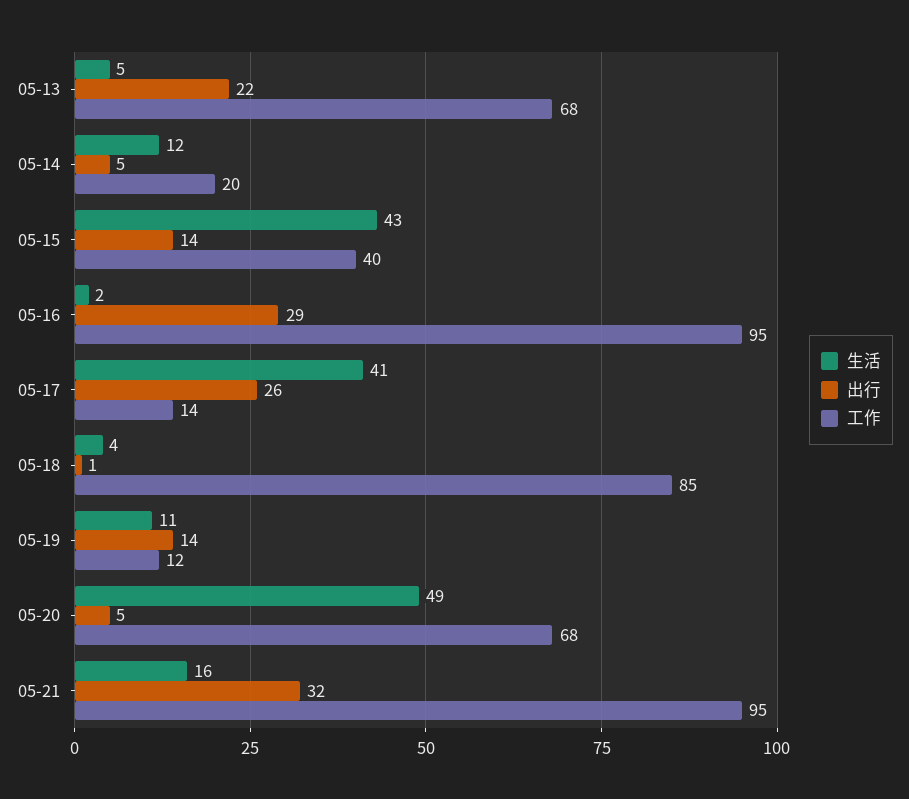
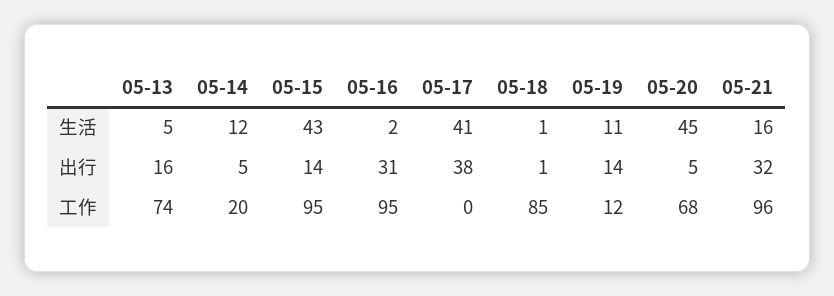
  {
    "生活": {
      "05-13": 5,
      "05-14": 12,
      "05-15": 43,
      "05-16": 2,
      "05-17": 41,
-     "05-18": 4,
+     "05-18": 1,
      "05-19": 11,
-     "05-20": 49,
+     "05-20": 45,
      "05-21": 16
    },
    "出行": {
-     "05-13": 22,
+     "05-13": 16,
      "05-14": 5,
      "05-15": 14,
-     "05-16": 29,
+     "05-16": 31,
-     "05-17": 26,
+     "05-17": 38,
      "05-18": 1,
      "05-19": 14,
      "05-20": 5,
      "05-21": 32
    },
    "工作": {
-     "05-13": 68,
+     "05-13": 74,
      "05-14": 20,
-     "05-15": 40,
+     "05-15": 95,
      "05-16": 95,
-     "05-17": 14,
+     "05-17": 0,
      "05-18": 85,
      "05-19": 12,
      "05-20": 68,
-     "05-21": 95
+     "05-21": 96
    }
  }

